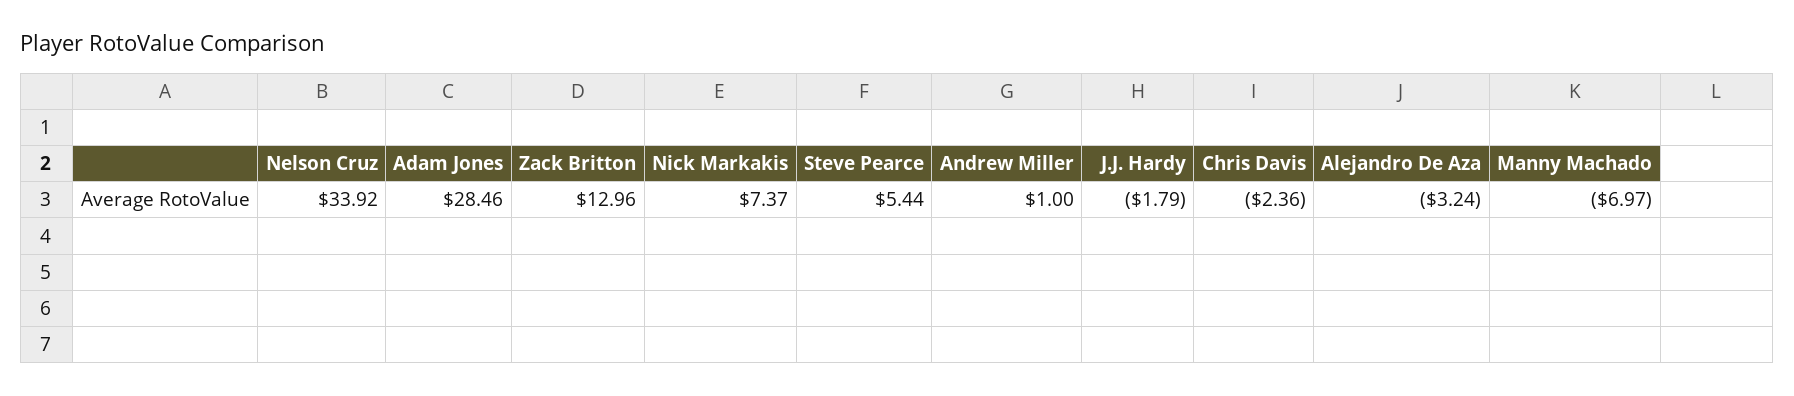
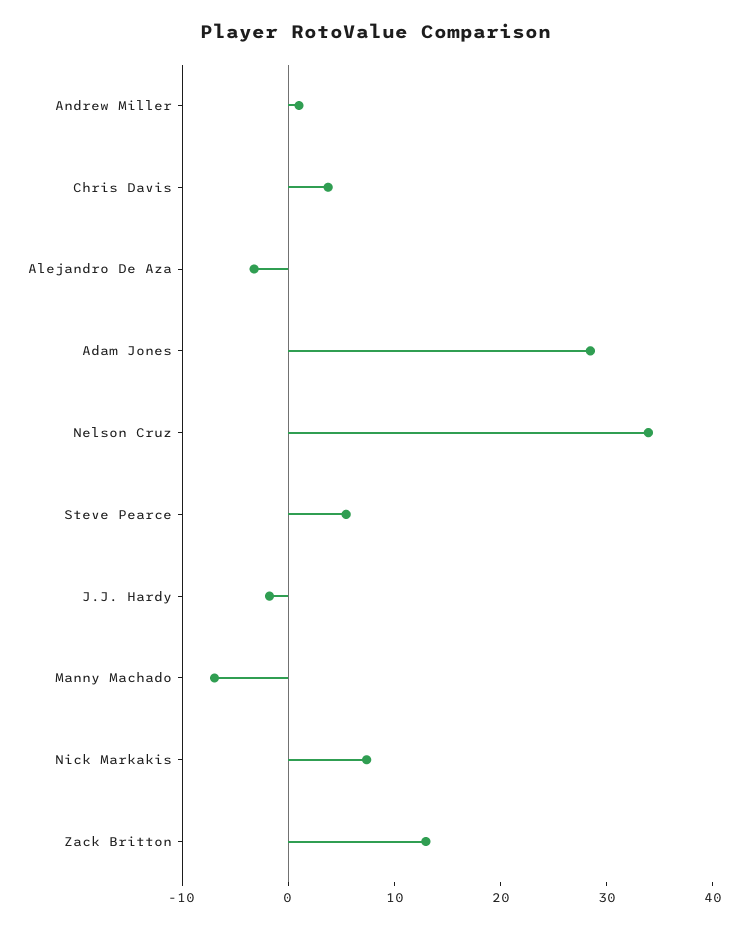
  {
    "Nelson Cruz": 33.92,
    "Adam Jones": 28.46,
    "Zack Britton": 12.96,
    "Nick Markakis": 7.37,
    "Steve Pearce": 5.44,
    "Andrew Miller": 1,
    "J.J. Hardy": -1.79,
-   "Chris Davis": -2.36,
+   "Chris Davis": 4,
    "Alejandro De Aza": -3.24,
    "Manny Machado": -6.97
  }

